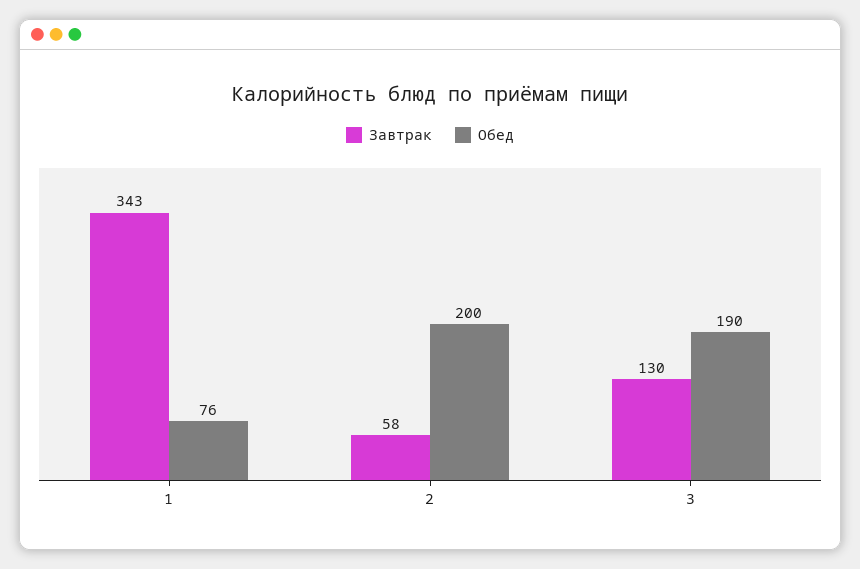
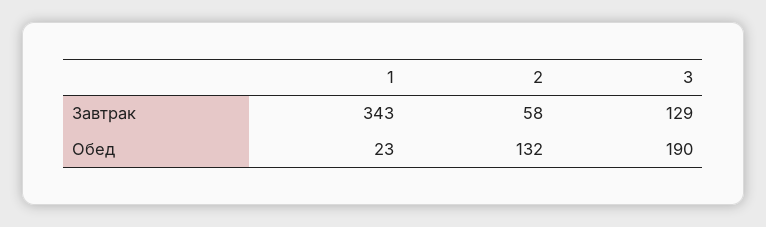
  {
    "Завтрак": {
      "1": 343,
      "2": 58,
-     "3": 130
+     "3": 129
    },
    "Обед": {
-     "1": 76,
+     "1": 23,
-     "2": 200,
+     "2": 132,
      "3": 190
    }
  }

